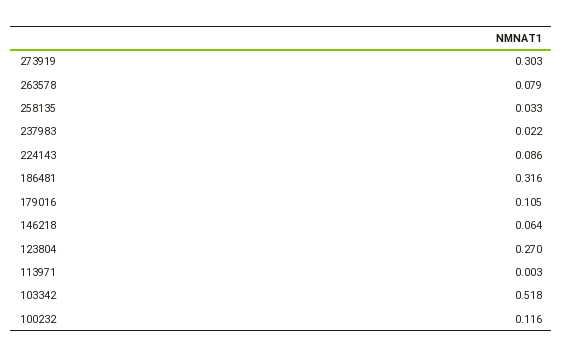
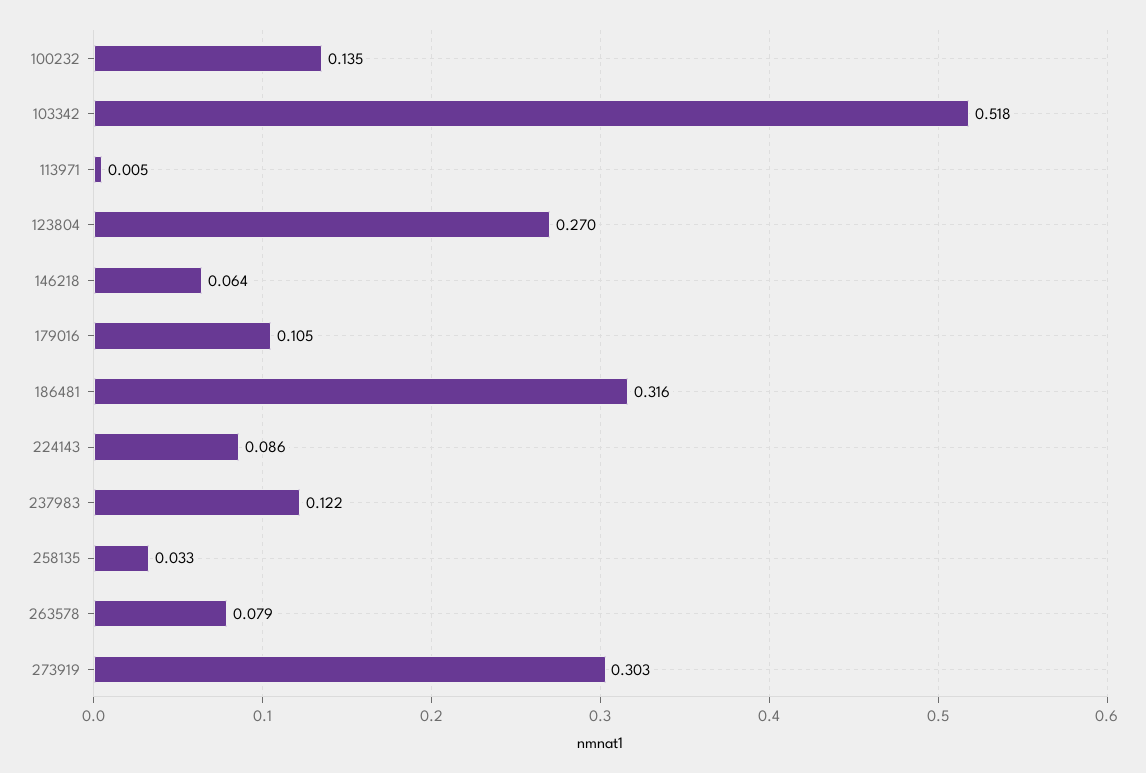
  {
    "273919": 0.303,
    "263578": 0.079,
    "258135": 0.033,
-   "237983": 0.022,
+   "237983": 0.122,
    "224143": 0.086,
    "186481": 0.316,
    "179016": 0.105,
    "146218": 0.064,
    "123804": 0.27,
-   "113971": 0.003,
+   "113971": 0.005,
    "103342": 0.518,
-   "100232": 0.116
+   "100232": 0.135
  }

